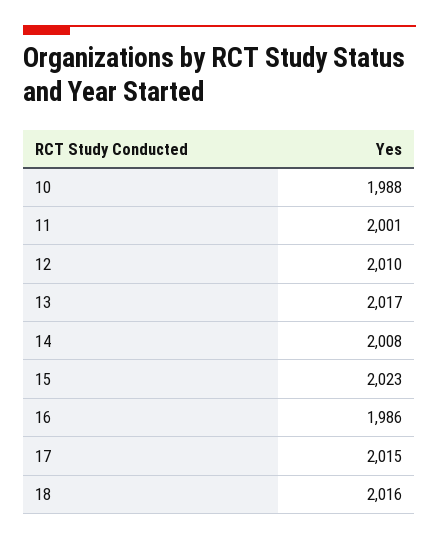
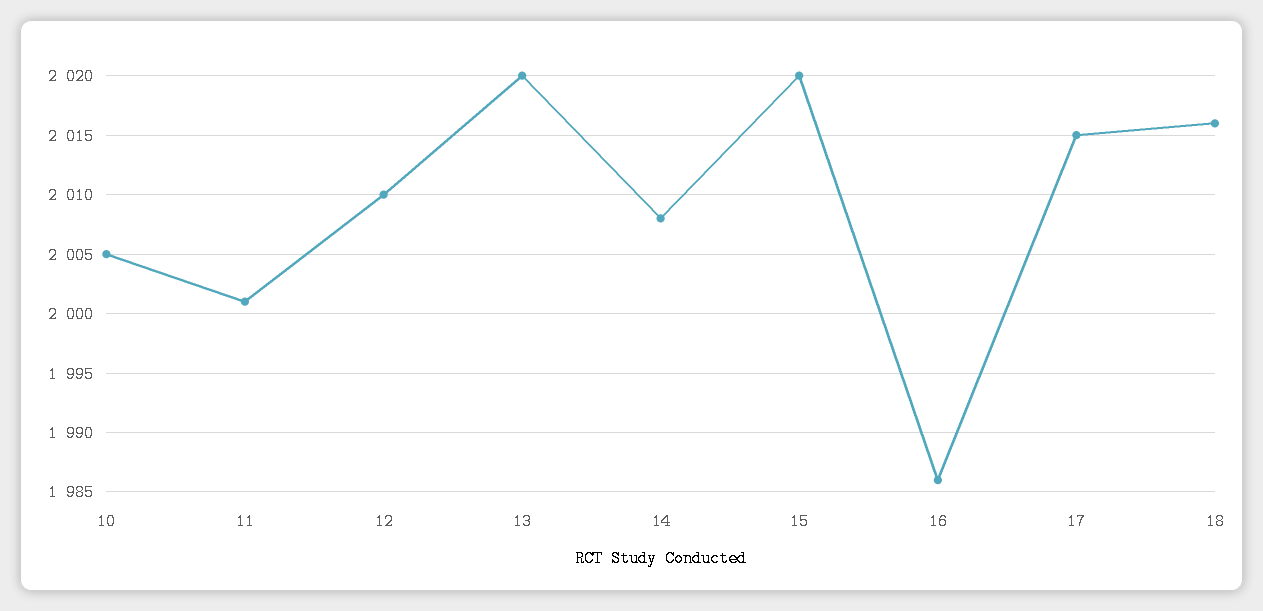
  {
-   "10": 1988,
+   "10": 2005,
    "11": 2001,
    "12": 2010,
-   "13": 2017,
+   "13": 2020,
    "14": 2008,
-   "15": 2023,
+   "15": 2020,
    "16": 1986,
    "17": 2015,
    "18": 2016
  }

